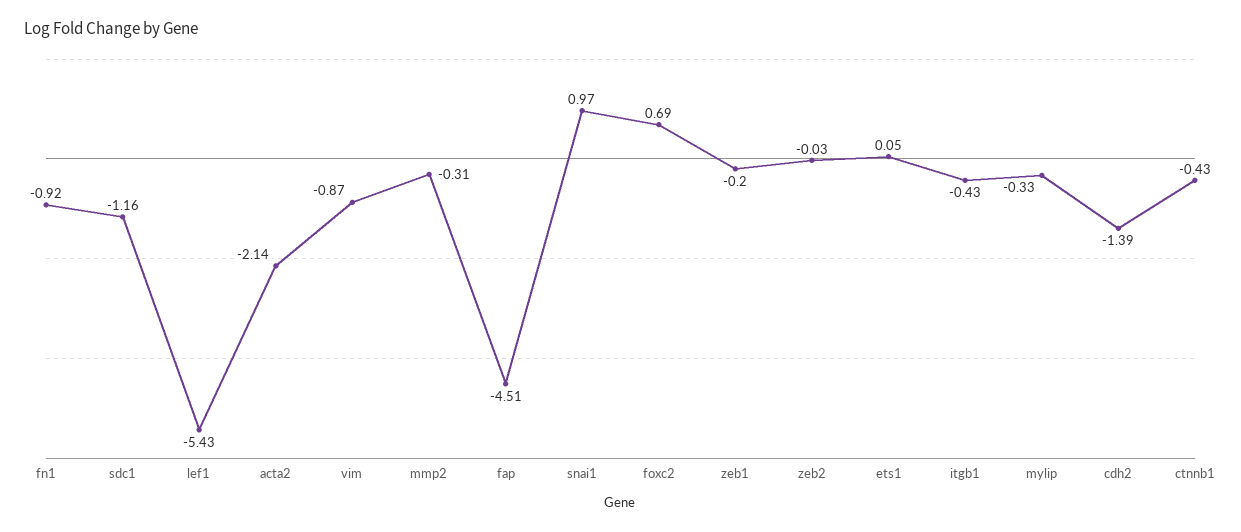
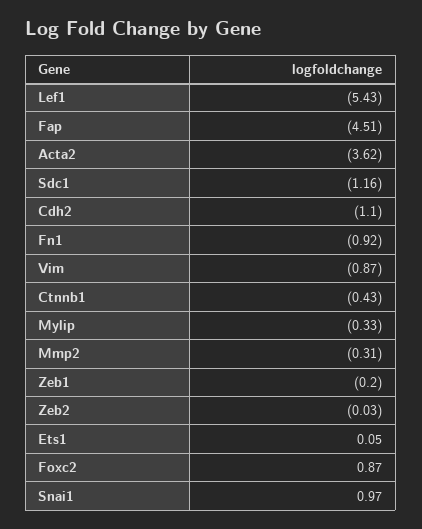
  {
    "fn1": -0.92,
    "sdc1": -1.16,
    "lef1": -5.43,
-   "acta2": -2.14,
+   "acta2": -3.62,
    "vim": -0.87,
    "mmp2": -0.31,
    "fap": -4.51,
    "snai1": 0.97,
-   "foxc2": 0.69,
+   "foxc2": 0.87,
    "zeb1": -0.2,
    "zeb2": -0.03,
    "ets1": 0.05,
-   "itgb1": -0.43,
    "mylip": -0.33,
-   "cdh2": -1.39,
+   "cdh2": -1.1,
    "ctnnb1": -0.43
  }

